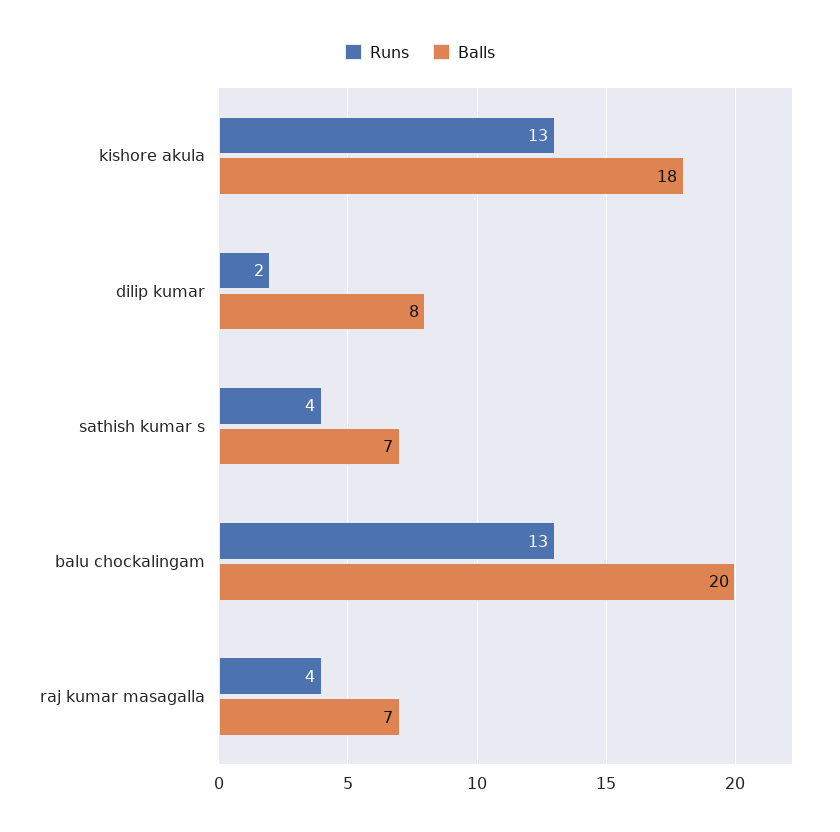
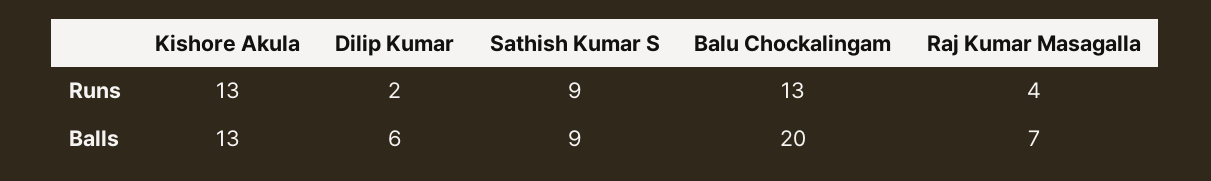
  {
    "Runs": {
      "kishore akula": 13,
      "dilip kumar": 2,
-     "sathish kumar s": 4,
+     "sathish kumar s": 9,
      "balu chockalingam": 13,
      "raj kumar masagalla": 4
    },
    "Balls": {
-     "kishore akula": 18,
+     "kishore akula": 13,
-     "dilip kumar": 8,
+     "dilip kumar": 6,
-     "sathish kumar s": 7,
+     "sathish kumar s": 9,
      "balu chockalingam": 20,
      "raj kumar masagalla": 7
    }
  }

